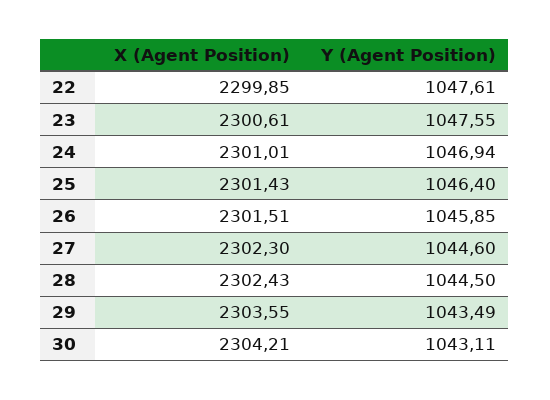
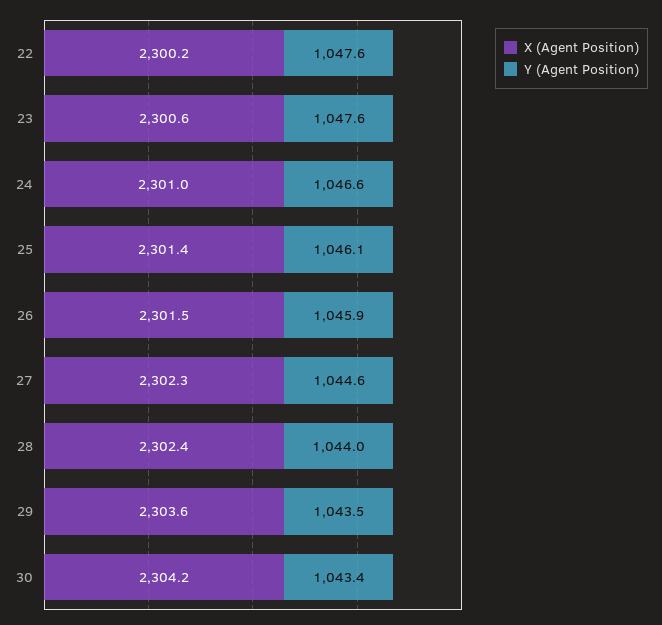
  {
    "X (Agent Position)": {
-     "22": 2299.85,
+     "22": 2300.2,
      "23": 2300.61,
      "24": 2301.01,
      "25": 2301.43,
      "26": 2301.51,
      "27": 2302.3,
      "28": 2302.43,
      "29": 2303.55,
      "30": 2304.21
    },
    "Y (Agent Position)": {
      "22": 1047.61,
      "23": 1047.55,
-     "24": 1046.94,
+     "24": 1046.6,
-     "25": 1046.4,
+     "25": 1046.1,
      "26": 1045.85,
      "27": 1044.6,
-     "28": 1044.5,
+     "28": 1044,
      "29": 1043.49,
-     "30": 1043.11
+     "30": 1043.4
    }
  }

